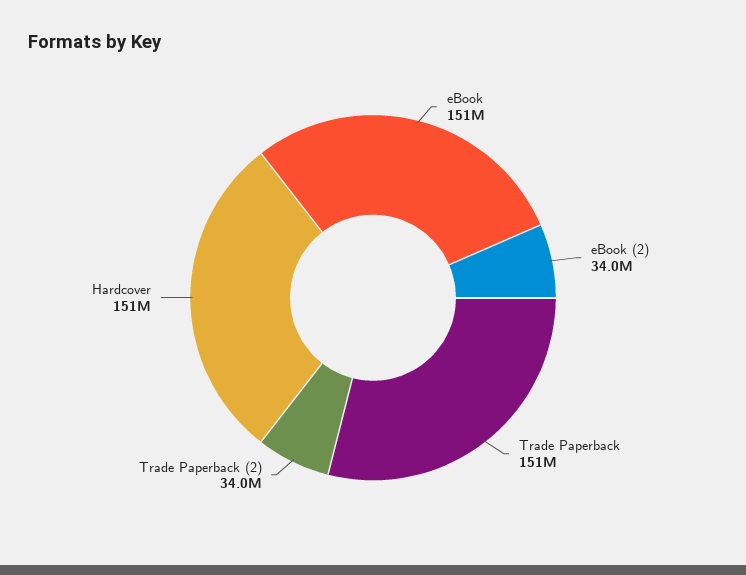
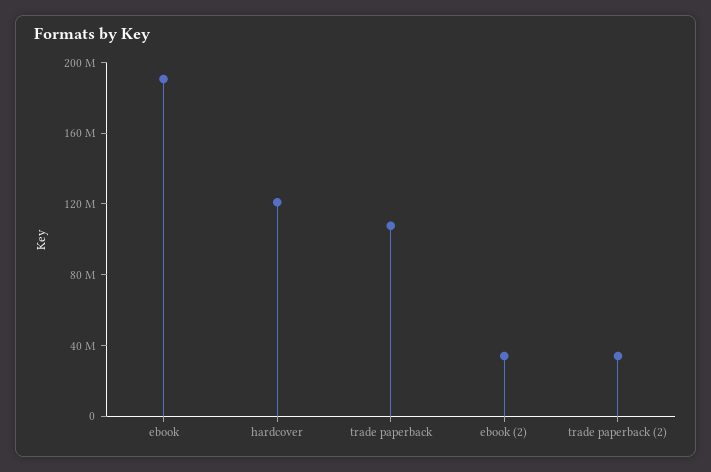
  {
-   "eBook": 151000000,
+   "eBook": 190000000,
    "eBook (2)": 34000000,
-   "Trade Paperback": 151000000,
+   "Trade Paperback": 110000000,
    "Trade Paperback (2)": 34000000,
-   "Hardcover": 151000000
+   "Hardcover": 120000000
  }

